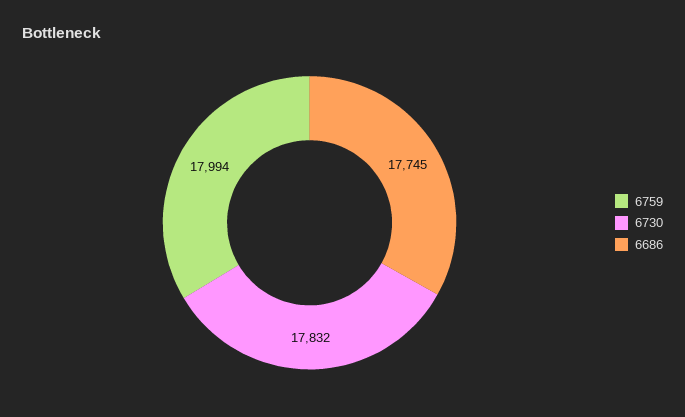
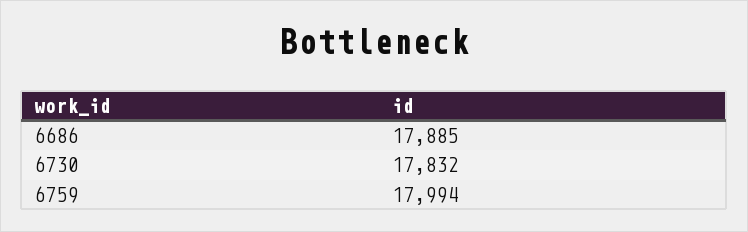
  {
    "6759": 17994,
    "6730": 17832,
-   "6686": 17745
+   "6686": 17885
  }

